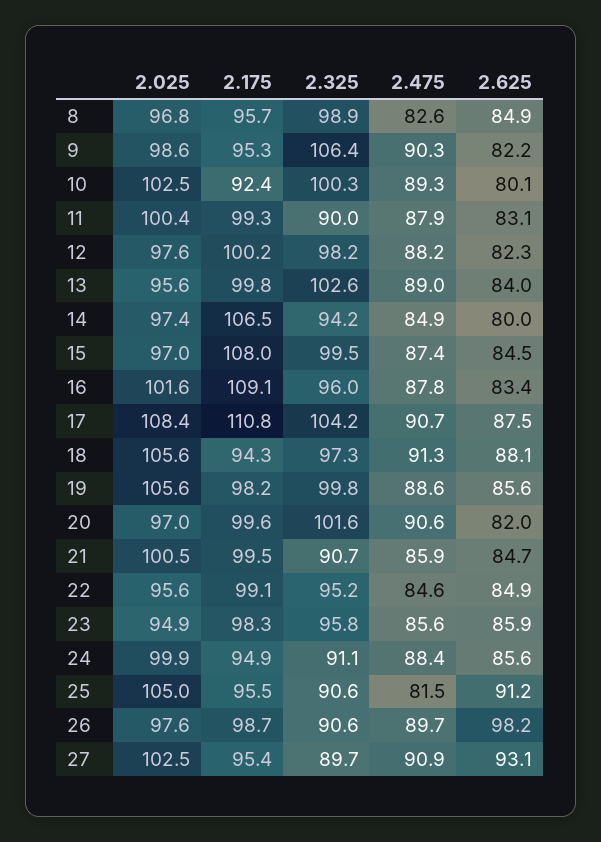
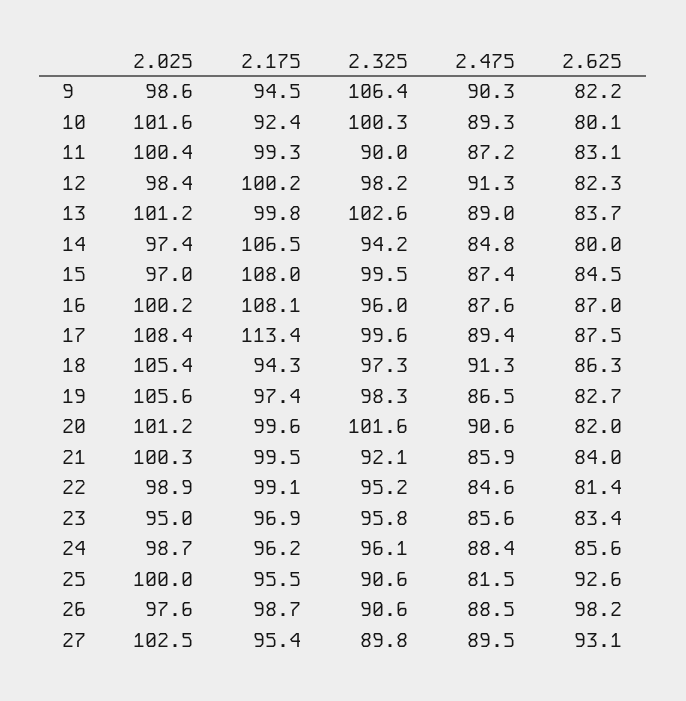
  {
    "2.025": {
-     "8": 96.8,
      "9": 98.6,
-     "10": 102.5,
+     "10": 101.6,
      "11": 100.4,
-     "12": 97.6,
+     "12": 98.4,
-     "13": 95.6,
+     "13": 101.2,
      "14": 97.4,
      "15": 97,
-     "16": 101.6,
+     "16": 100.2,
      "17": 108.4,
-     "18": 105.6,
+     "18": 105.4,
      "19": 105.6,
-     "20": 97,
+     "20": 101.2,
-     "21": 100.5,
+     "21": 100.3,
-     "22": 95.6,
+     "22": 98.9,
-     "23": 94.9,
+     "23": 95,
-     "24": 99.9,
+     "24": 98.7,
-     "25": 105,
+     "25": 100,
      "26": 97.6,
      "27": 102.5
    },
    "2.175": {
-     "8": 95.7,
-     "9": 95.3,
+     "9": 94.5,
      "10": 92.4,
      "11": 99.3,
      "12": 100.2,
      "13": 99.8,
      "14": 106.5,
      "15": 108,
-     "16": 109.1,
+     "16": 108.1,
-     "17": 110.8,
+     "17": 113.4,
      "18": 94.3,
-     "19": 98.2,
+     "19": 97.4,
      "20": 99.6,
      "21": 99.5,
      "22": 99.1,
-     "23": 98.3,
+     "23": 96.9,
-     "24": 94.9,
+     "24": 96.2,
      "25": 95.5,
      "26": 98.7,
      "27": 95.4
    },
    "2.325": {
-     "8": 98.9,
      "9": 106.4,
      "10": 100.3,
      "11": 90,
      "12": 98.2,
      "13": 102.6,
      "14": 94.2,
      "15": 99.5,
      "16": 96,
-     "17": 104.2,
+     "17": 99.6,
      "18": 97.3,
-     "19": 99.8,
+     "19": 98.3,
      "20": 101.6,
-     "21": 90.7,
+     "21": 92.1,
      "22": 95.2,
      "23": 95.8,
-     "24": 91.1,
+     "24": 96.1,
      "25": 90.6,
      "26": 90.6,
-     "27": 89.7
+     "27": 89.8
    },
    "2.475": {
-     "8": 82.6,
      "9": 90.3,
      "10": 89.3,
-     "11": 87.9,
+     "11": 87.2,
-     "12": 88.2,
+     "12": 91.3,
      "13": 89,
-     "14": 84.9,
+     "14": 84.8,
      "15": 87.4,
-     "16": 87.8,
+     "16": 87.6,
-     "17": 90.7,
+     "17": 89.4,
      "18": 91.3,
-     "19": 88.6,
+     "19": 86.5,
      "20": 90.6,
      "21": 85.9,
      "22": 84.6,
      "23": 85.6,
      "24": 88.4,
      "25": 81.5,
-     "26": 89.7,
+     "26": 88.5,
-     "27": 90.9
+     "27": 89.5
    },
    "2.625": {
-     "8": 84.9,
      "9": 82.2,
      "10": 80.1,
      "11": 83.1,
      "12": 82.3,
-     "13": 84,
+     "13": 83.7,
      "14": 80,
      "15": 84.5,
-     "16": 83.4,
+     "16": 87,
      "17": 87.5,
-     "18": 88.1,
+     "18": 86.3,
-     "19": 85.6,
+     "19": 82.7,
      "20": 82,
-     "21": 84.7,
+     "21": 84,
-     "22": 84.9,
+     "22": 81.4,
-     "23": 85.9,
+     "23": 83.4,
      "24": 85.6,
-     "25": 91.2,
+     "25": 92.6,
      "26": 98.2,
      "27": 93.1
    }
  }

